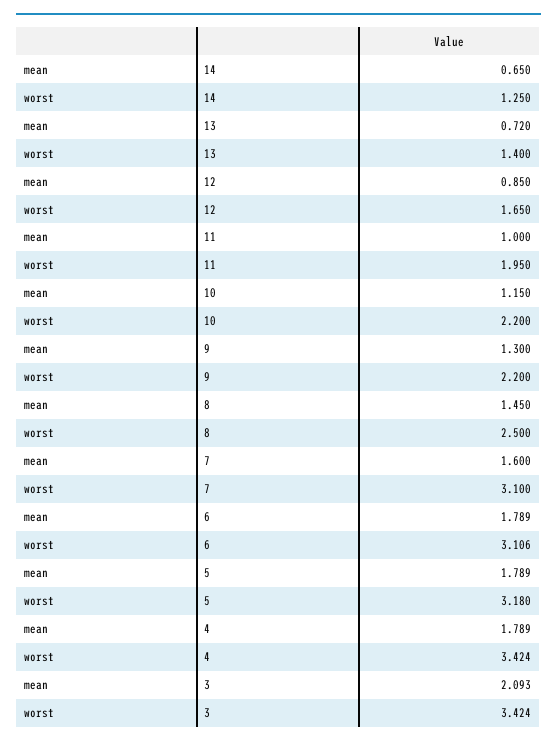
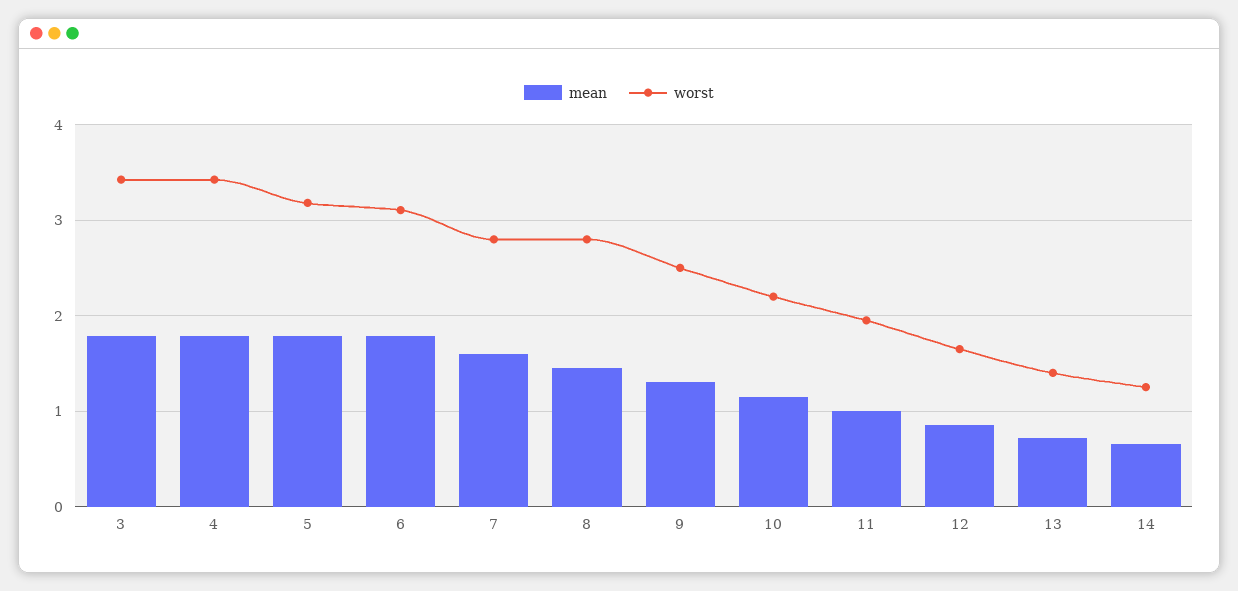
  {
    "mean": {
      "14": 0.65,
      "13": 0.72,
      "12": 0.85,
      "11": 1,
      "10": 1.15,
      "9": 1.3,
      "8": 1.45,
      "7": 1.6,
      "6": 1.789,
      "5": 1.789,
      "4": 1.789,
-     "3": 2.093
+     "3": 1.8
    },
    "worst": {
      "14": 1.25,
      "13": 1.4,
      "12": 1.65,
      "11": 1.95,
      "10": 2.2,
-     "9": 2.2,
+     "9": 2.5,
-     "8": 2.5,
+     "8": 2.8,
-     "7": 3.1,
+     "7": 2.8,
      "6": 3.106,
      "5": 3.18,
      "4": 3.424,
      "3": 3.424
    }
  }

